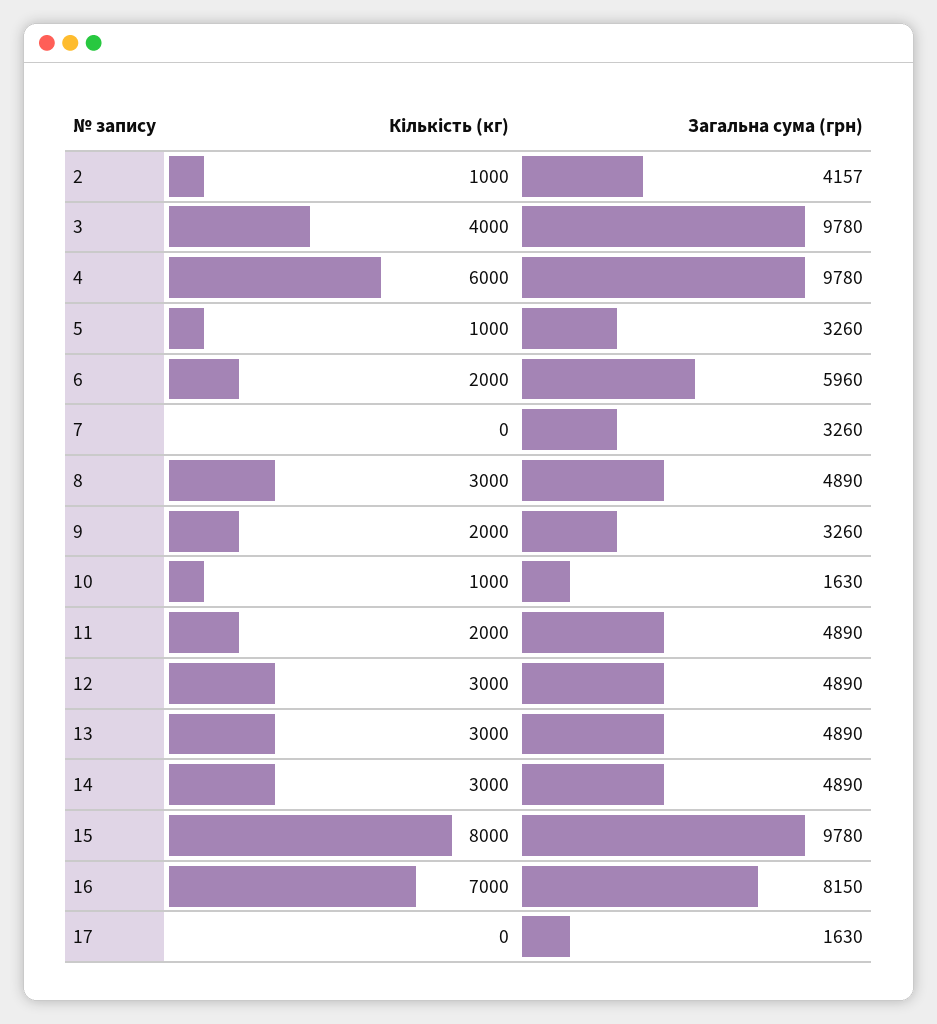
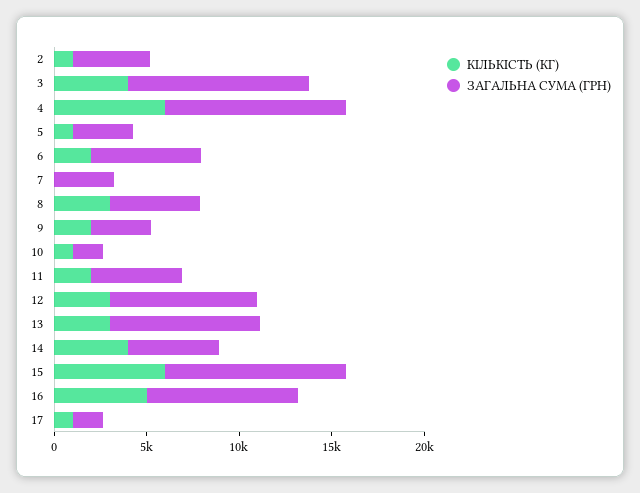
  {
    "Кількість (кг)": {
      "2": 1000,
      "3": 4000,
      "4": 6000,
      "5": 1000,
      "6": 2000,
      "7": 0,
      "8": 3000,
      "9": 2000,
      "10": 1000,
      "11": 2000,
      "12": 3000,
      "13": 3000,
-     "14": 3000,
+     "14": 4000,
-     "15": 8000,
+     "15": 6000,
-     "16": 7000,
+     "16": 5000,
-     "17": 0
+     "17": 1000
    },
    "Загальна сума (грн)": {
      "2": 4157,
      "3": 9780,
      "4": 9780,
      "5": 3260,
      "6": 5960,
      "7": 3260,
      "8": 4890,
      "9": 3260,
      "10": 1630,
      "11": 4890,
-     "12": 4890,
+     "12": 8000,
-     "13": 4890,
+     "13": 8000,
      "14": 4890,
      "15": 9780,
      "16": 8150,
      "17": 1630
    }
  }

